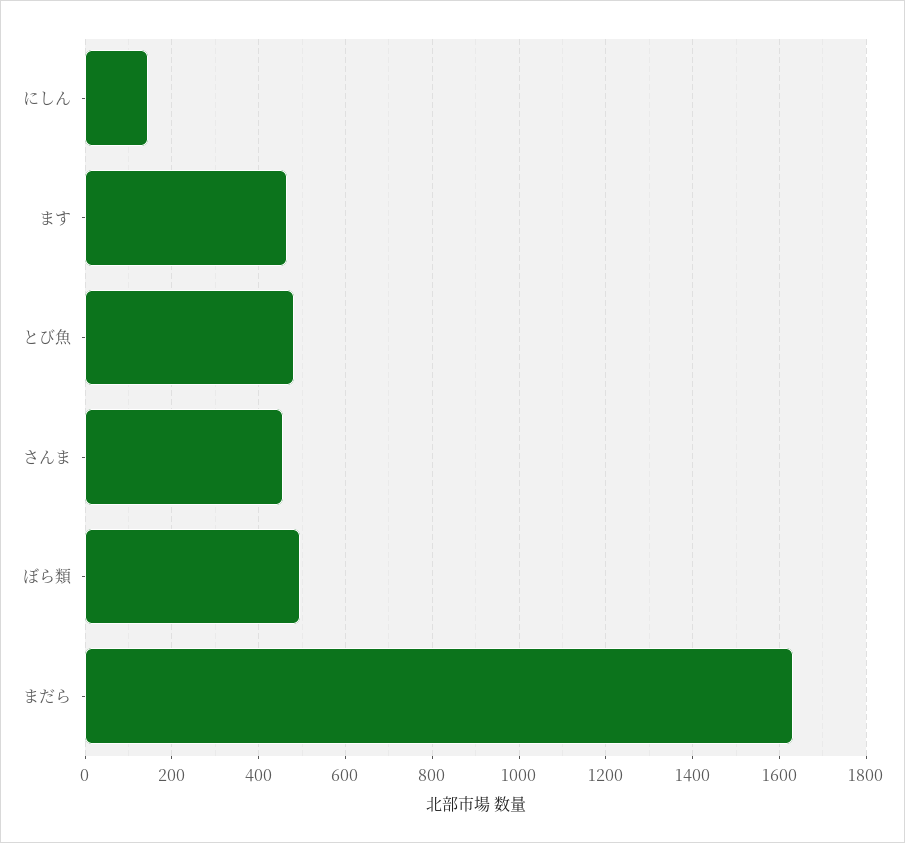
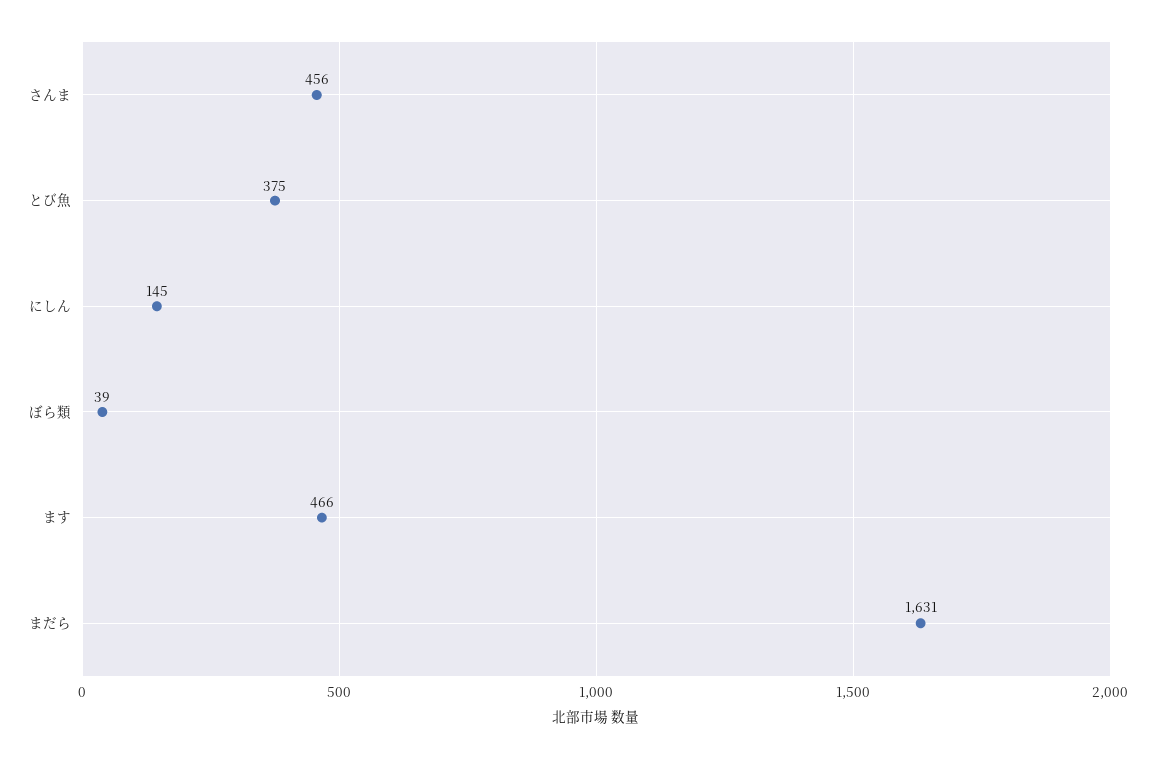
  {
    "にしん": 145,
    "ます": 466,
-   "とび魚": 480,
+   "とび魚": 375,
    "さんま": 456,
-   "ぼら類": 500,
+   "ぼら類": 39,
    "まだら": 1631
  }

